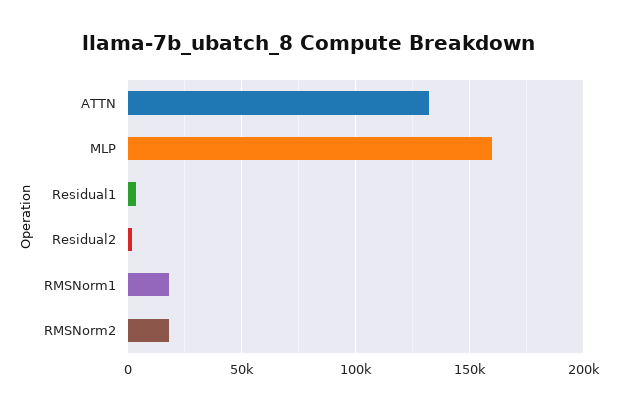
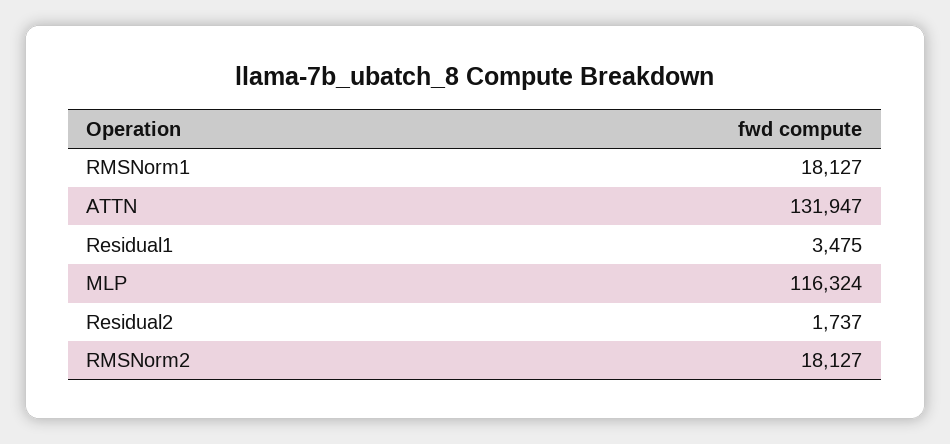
  {
    "ATTN": 131947,
-   "MLP": 160000,
+   "MLP": 116324,
    "Residual1": 3475,
    "Residual2": 1737,
    "RMSNorm1": 18127,
    "RMSNorm2": 18127
  }

